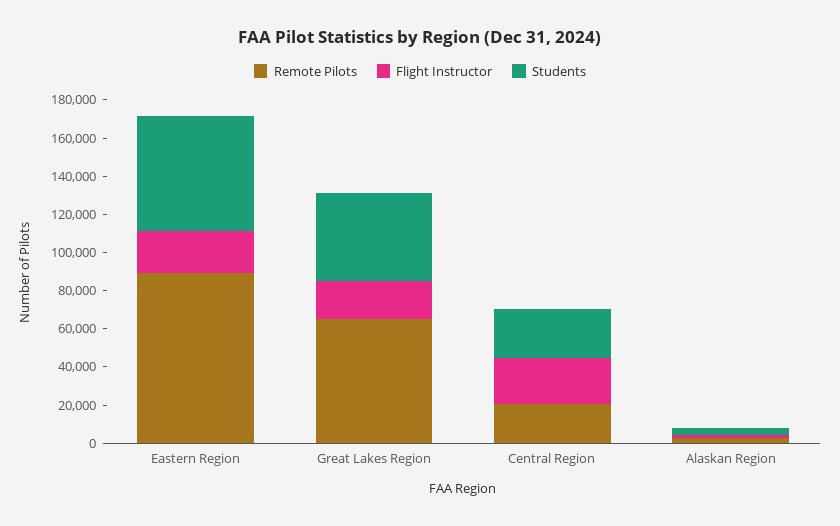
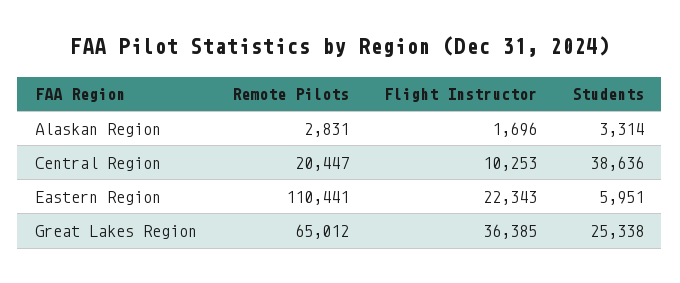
  {
    "Remote Pilots": {
-     "Eastern Region": 90000,
+     "Eastern Region": 110441,
      "Great Lakes Region": 65012,
      "Central Region": 20447,
      "Alaskan Region": 2831
    },
    "Flight Instructor": {
      "Eastern Region": 22343,
-     "Great Lakes Region": 20000,
+     "Great Lakes Region": 36385,
-     "Central Region": 25000,
+     "Central Region": 10253,
      "Alaskan Region": 1696
    },
    "Students": {
-     "Eastern Region": 60000,
+     "Eastern Region": 5951,
-     "Great Lakes Region": 45000,
+     "Great Lakes Region": 25338,
-     "Central Region": 25000,
+     "Central Region": 38636,
      "Alaskan Region": 3314
    }
  }

